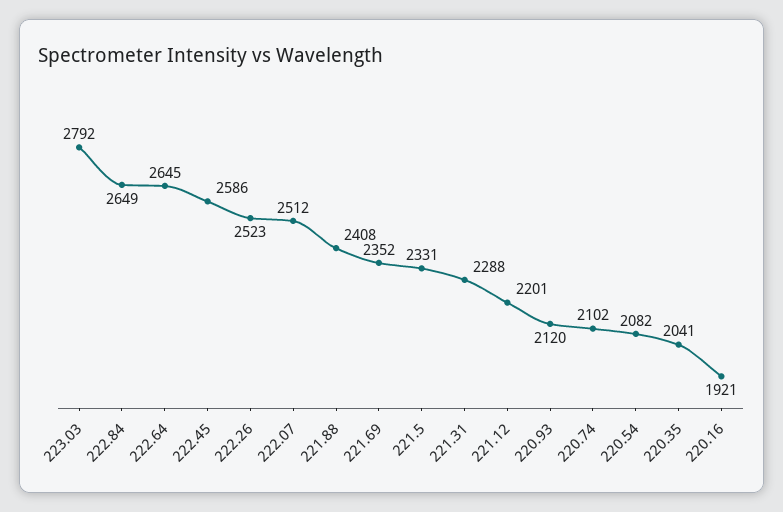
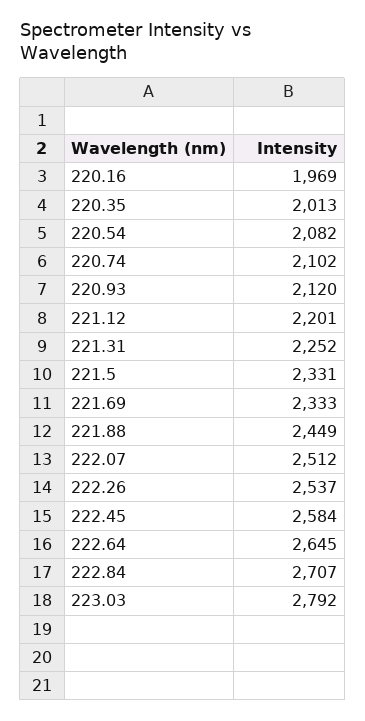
  {
    "223.03": 2792,
-   "222.84": 2649,
+   "222.84": 2707,
    "222.64": 2645,
-   "222.45": 2586,
+   "222.45": 2584,
-   "222.26": 2523,
+   "222.26": 2537,
    "222.07": 2512,
-   "221.88": 2408,
+   "221.88": 2449,
-   "221.69": 2352,
+   "221.69": 2333,
    "221.5": 2331,
-   "221.31": 2288,
+   "221.31": 2252,
    "221.12": 2201,
    "220.93": 2120,
    "220.74": 2102,
    "220.54": 2082,
-   "220.35": 2041,
+   "220.35": 2013,
-   "220.16": 1921
+   "220.16": 1969
  }

